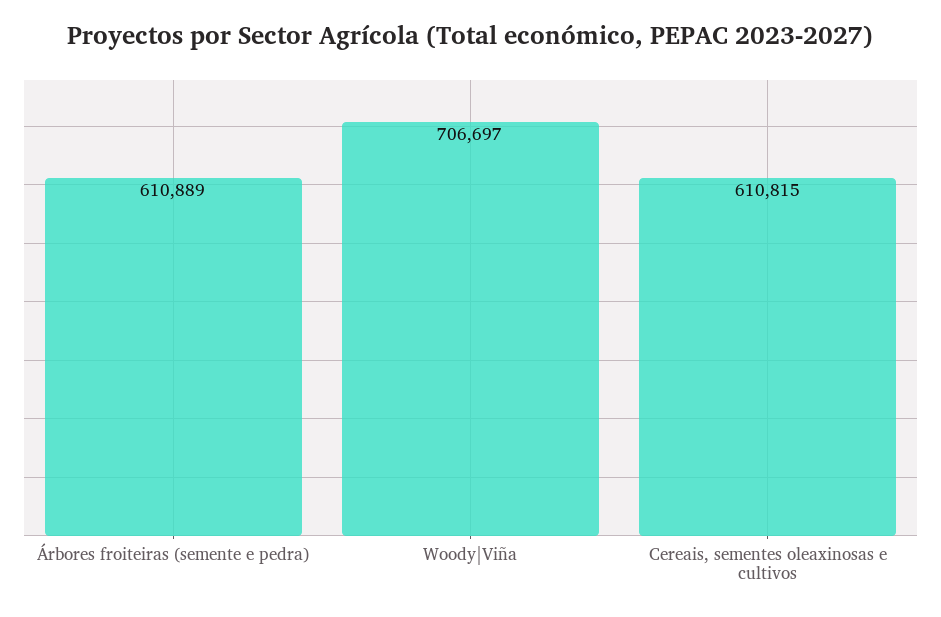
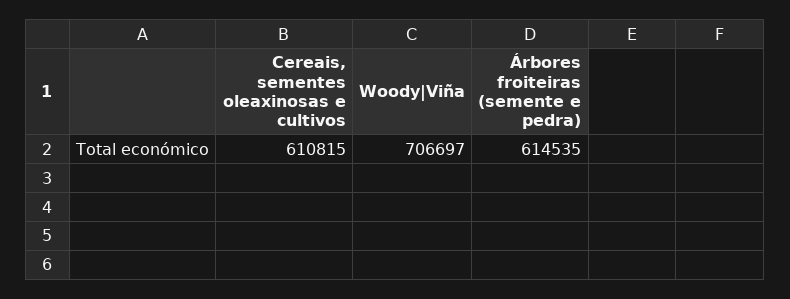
  {
-   "Árbores froiteiras (semente e pedra)": 610889,
+   "Árbores froiteiras (semente e pedra)": 614535,
    "Woody|Viña": 706697,
    "Cereais, sementes oleaxinosas e cultivos": 610815
  }

